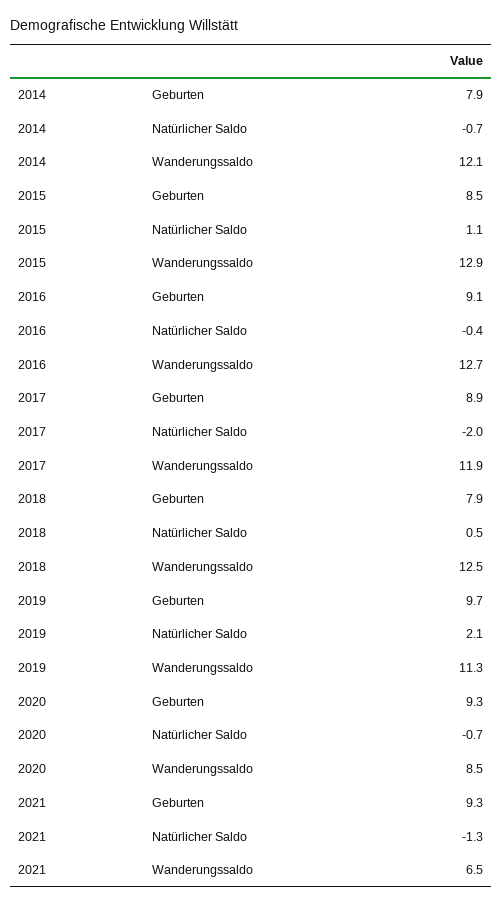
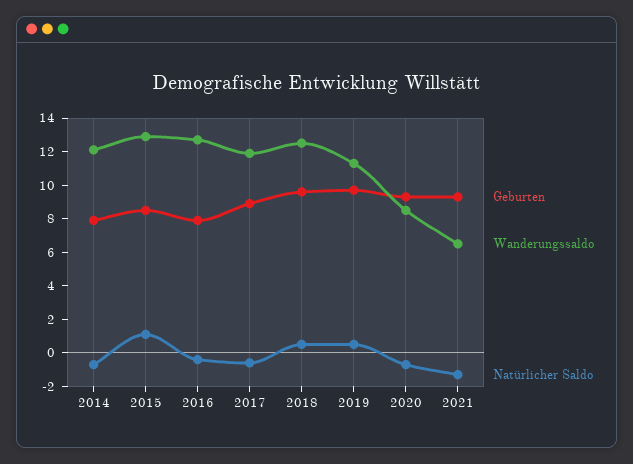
  {
    "Geburten": {
      "2014": 7.9,
      "2015": 8.5,
-     "2016": 9.1,
+     "2016": 8,
      "2017": 8.9,
-     "2018": 7.9,
+     "2018": 9.5,
      "2019": 9.7,
      "2020": 9.3,
      "2021": 9.3
    },
    "Natürlicher Saldo": {
      "2014": -0.7,
      "2015": 1.1,
      "2016": -0.4,
-     "2017": -2,
+     "2017": -0.5,
      "2018": 0.5,
-     "2019": 2.1,
+     "2019": 0.5,
      "2020": -0.7,
      "2021": -1.3
    },
    "Wanderungssaldo": {
      "2014": 12.1,
      "2015": 12.9,
      "2016": 12.7,
      "2017": 11.9,
      "2018": 12.5,
      "2019": 11.3,
      "2020": 8.5,
      "2021": 6.5
    }
  }

